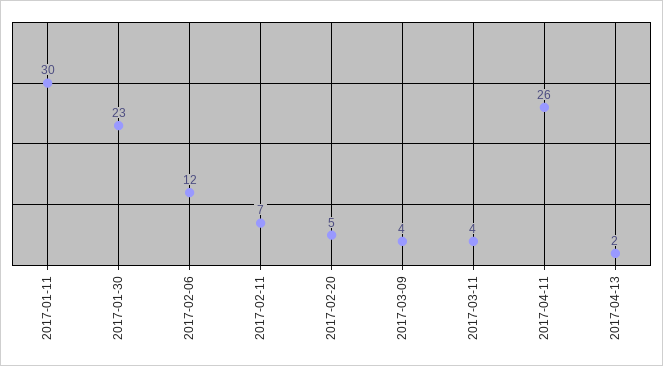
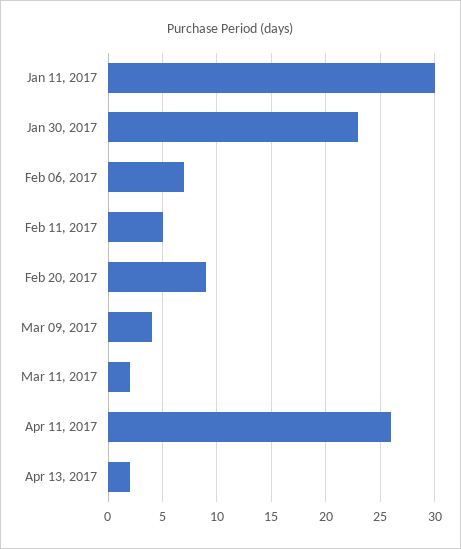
  {
    "2017-01-11": 30,
    "2017-01-30": 23,
-   "2017-02-06": 12,
+   "2017-02-06": 7,
-   "2017-02-11": 7,
+   "2017-02-11": 5,
-   "2017-02-20": 5,
+   "2017-02-20": 9,
    "2017-03-09": 4,
-   "2017-03-11": 4,
+   "2017-03-11": 2,
    "2017-04-11": 26,
    "2017-04-13": 2
  }

